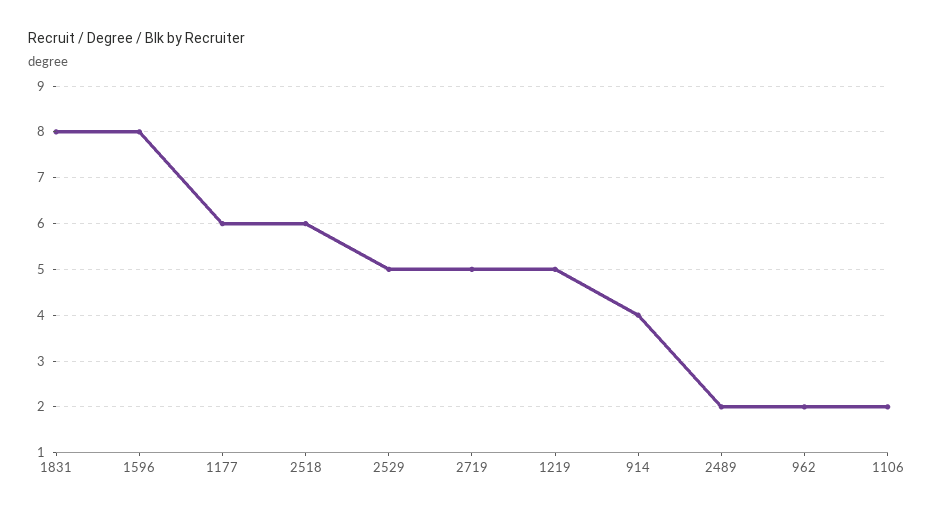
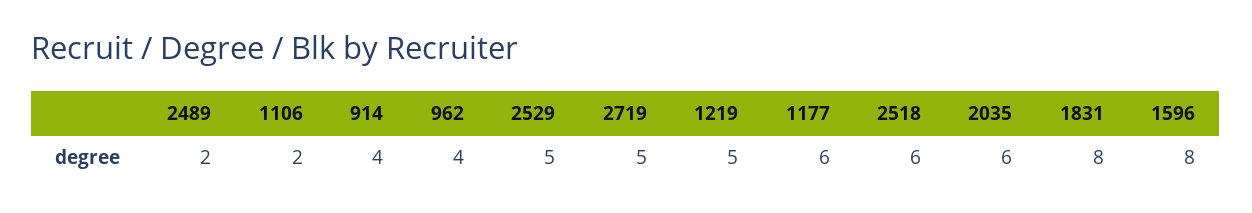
  {
    "1831": 8,
    "1596": 8,
    "1177": 6,
    "2518": 6,
    "2529": 5,
    "2719": 5,
    "1219": 5,
    "914": 4,
    "2489": 2,
-   "962": 2,
+   "962": 4,
-   "1106": 2
+   "1106": 2,
+   "2035": 6
  }

